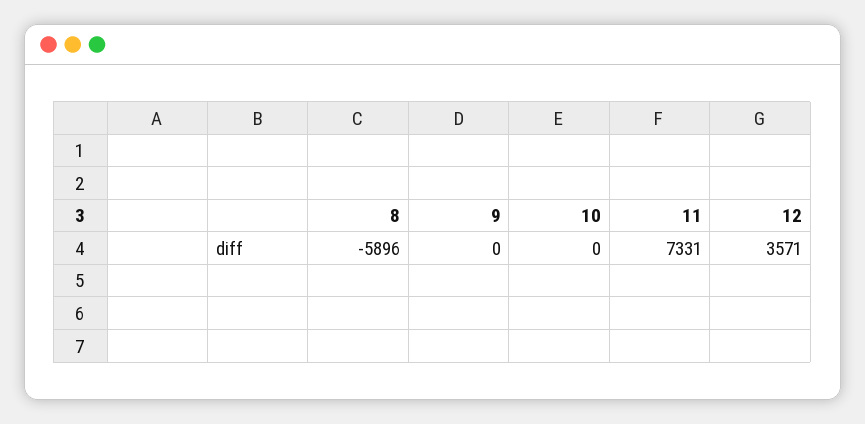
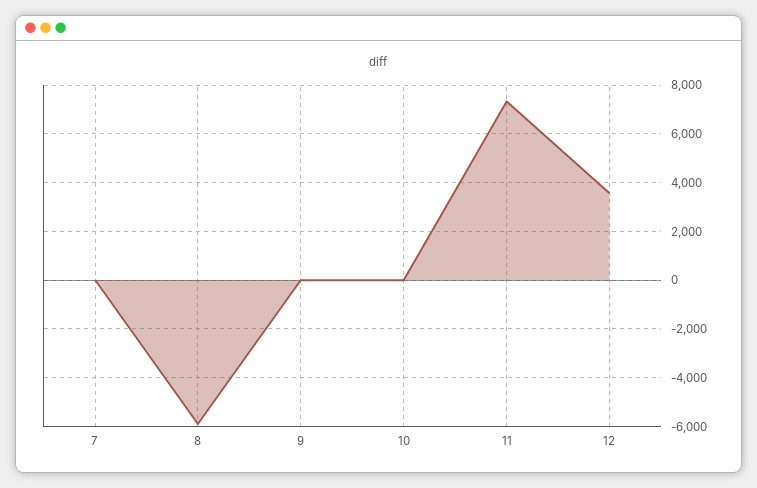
  {
    "8": -5896,
    "9": 0,
    "10": 0,
    "11": 7331,
-   "12": 3571
+   "12": 3571,
+   "7": 0
  }

